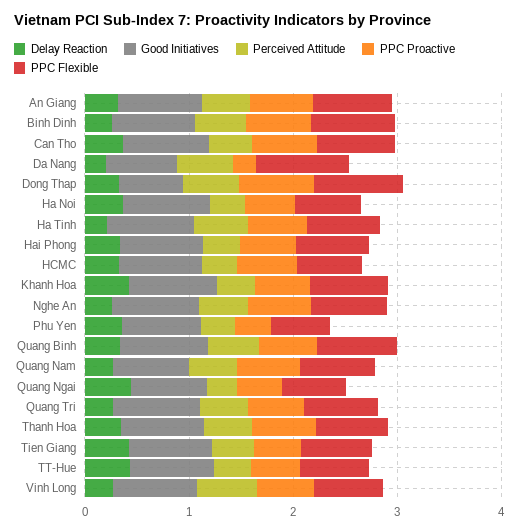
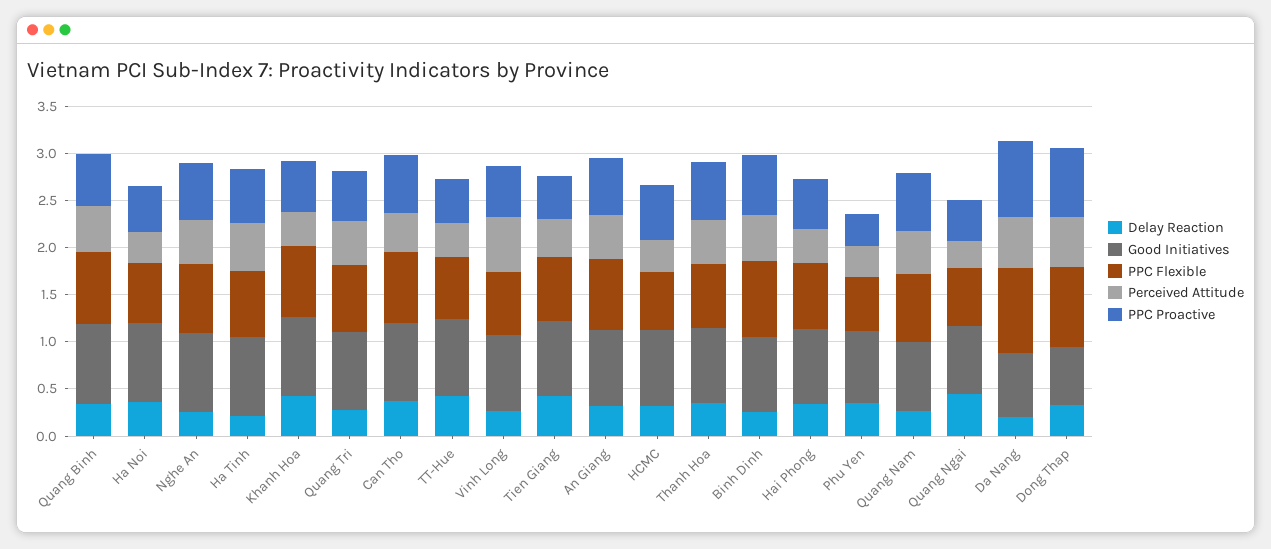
  {
    "Delay Reaction": {
      "An Giang": 0.3,
      "Binh Dinh": 0.3,
      "Can Tho": 0.4,
      "Da Nang": 0.2,
      "Dong Thap": 0.3,
      "Ha Noi": 0.4,
      "Ha Tinh": 0.2,
      "Hai Phong": 0.3,
      "HCMC": 0.3,
      "Khanh Hoa": 0.4,
      "Nghe An": 0.3,
      "Phu Yen": 0.4,
      "Quang Binh": 0.3,
      "Quang Nam": 0.3,
      "Quang Ngai": 0.4,
      "Quang Tri": 0.3,
      "Thanh Hoa": 0.3,
      "Tien Giang": 0.4,
      "TT-Hue": 0.4,
      "Vinh Long": 0.3
    },
    "Good Initiatives": {
      "An Giang": 0.8,
      "Binh Dinh": 0.8,
      "Can Tho": 0.8,
      "Da Nang": 0.7,
      "Dong Thap": 0.6,
      "Ha Noi": 0.8,
      "Ha Tinh": 0.8,
      "Hai Phong": 0.8,
      "HCMC": 0.8,
      "Khanh Hoa": 0.8,
      "Nghe An": 0.8,
      "Phu Yen": 0.8,
      "Quang Binh": 0.8,
      "Quang Nam": 0.7,
      "Quang Ngai": 0.7,
      "Quang Tri": 0.8,
      "Thanh Hoa": 0.8,
      "Tien Giang": 0.8,
      "TT-Hue": 0.8,
      "Vinh Long": 0.8
    },
    "Perceived Attitude": {
      "An Giang": 0.5,
      "Binh Dinh": 0.5,
      "Can Tho": 0.4,
      "Da Nang": 0.5,
      "Dong Thap": 0.5,
      "Ha Noi": 0.3,
      "Ha Tinh": 0.5,
      "Hai Phong": 0.4,
      "HCMC": 0.3,
      "Khanh Hoa": 0.4,
      "Nghe An": 0.5,
      "Phu Yen": 0.3,
      "Quang Binh": 0.5,
      "Quang Nam": 0.5,
      "Quang Ngai": 0.3,
      "Quang Tri": 0.5,
      "Thanh Hoa": 0.5,
      "Tien Giang": 0.4,
      "TT-Hue": 0.4,
      "Vinh Long": 0.6
    },
    "PPC Proactive": {
      "An Giang": 0.6,
      "Binh Dinh": 0.6,
      "Can Tho": 0.6,
-     "Da Nang": 0.2,
+     "Da Nang": 0.8,
      "Dong Thap": 0.7,
      "Ha Noi": 0.5,
      "Ha Tinh": 0.6,
      "Hai Phong": 0.5,
      "HCMC": 0.6,
      "Khanh Hoa": 0.5,
      "Nghe An": 0.6,
      "Phu Yen": 0.3,
      "Quang Binh": 0.6,
      "Quang Nam": 0.6,
      "Quang Ngai": 0.4,
      "Quang Tri": 0.5,
      "Thanh Hoa": 0.6,
      "Tien Giang": 0.5,
      "TT-Hue": 0.5,
      "Vinh Long": 0.5
    },
    "PPC Flexible": {
      "An Giang": 0.8,
      "Binh Dinh": 0.8,
      "Can Tho": 0.8,
      "Da Nang": 0.9,
      "Dong Thap": 0.9,
      "Ha Noi": 0.6,
      "Ha Tinh": 0.7,
      "Hai Phong": 0.7,
      "HCMC": 0.6,
      "Khanh Hoa": 0.8,
      "Nghe An": 0.7,
      "Phu Yen": 0.6,
      "Quang Binh": 0.8,
      "Quang Nam": 0.7,
      "Quang Ngai": 0.6,
      "Quang Tri": 0.7,
      "Thanh Hoa": 0.7,
      "Tien Giang": 0.7,
      "TT-Hue": 0.7,
      "Vinh Long": 0.7
    }
  }

